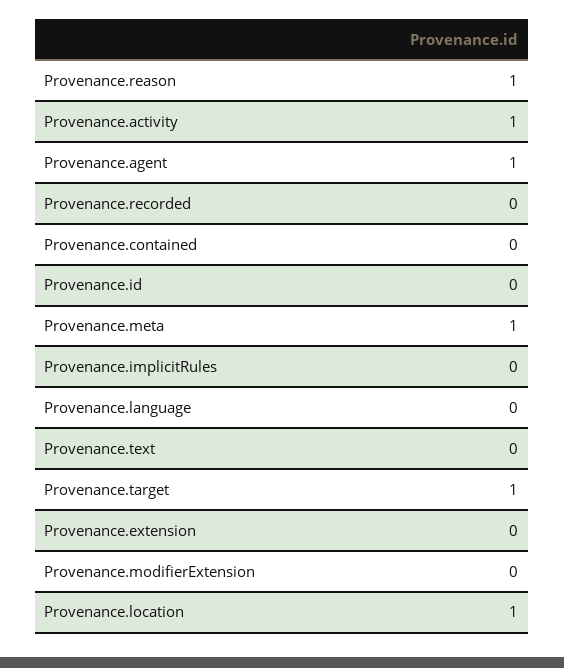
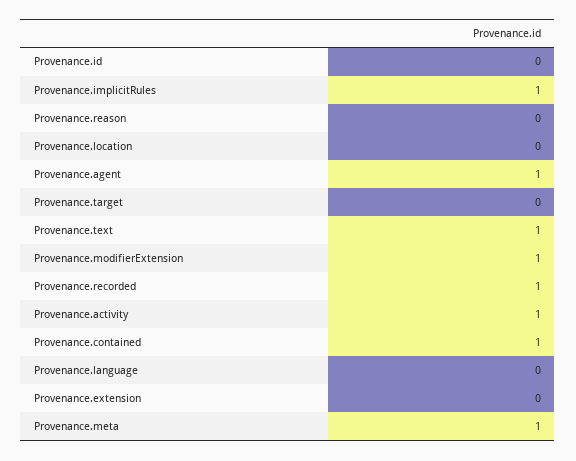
  {
-   "Provenance.reason": 1,
+   "Provenance.reason": 0,
    "Provenance.activity": 1,
    "Provenance.agent": 1,
-   "Provenance.recorded": 0,
+   "Provenance.recorded": 1,
-   "Provenance.contained": 0,
+   "Provenance.contained": 1,
    "Provenance.id": 0,
    "Provenance.meta": 1,
-   "Provenance.implicitRules": 0,
+   "Provenance.implicitRules": 1,
    "Provenance.language": 0,
-   "Provenance.text": 0,
+   "Provenance.text": 1,
-   "Provenance.target": 1,
+   "Provenance.target": 0,
    "Provenance.extension": 0,
-   "Provenance.modifierExtension": 0,
+   "Provenance.modifierExtension": 1,
-   "Provenance.location": 1
+   "Provenance.location": 0
  }

